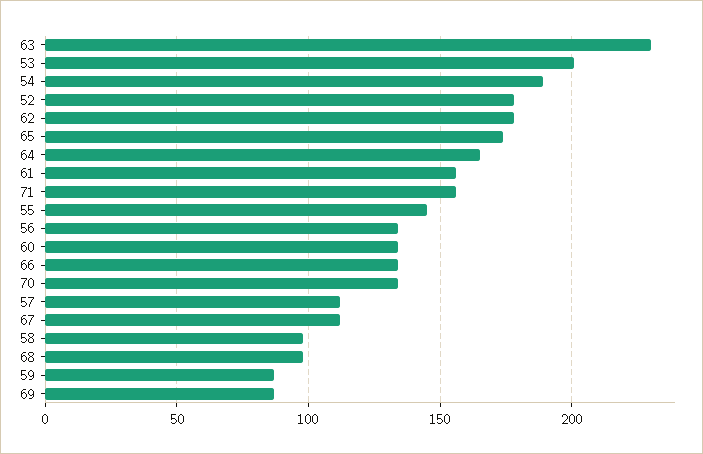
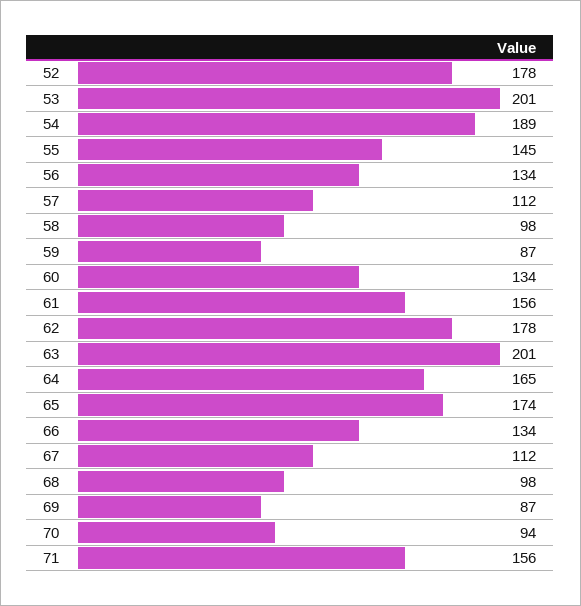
  {
-   "63": 230,
+   "63": 201,
    "53": 201,
    "54": 189,
    "52": 178,
    "62": 178,
    "65": 174,
    "64": 165,
    "61": 156,
    "71": 156,
    "55": 145,
    "56": 134,
    "60": 134,
    "66": 134,
-   "70": 135,
+   "70": 94,
    "57": 112,
    "67": 112,
    "58": 98,
    "68": 98,
    "59": 87,
    "69": 87
  }

